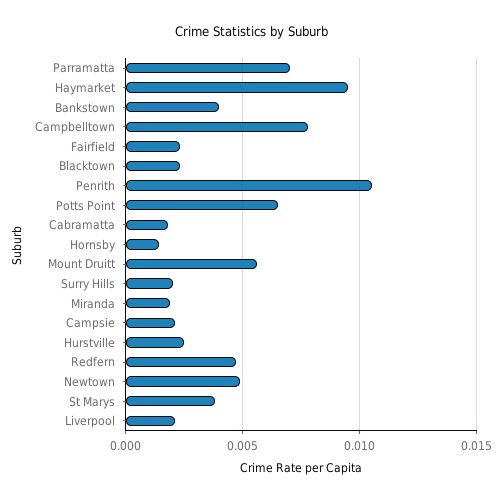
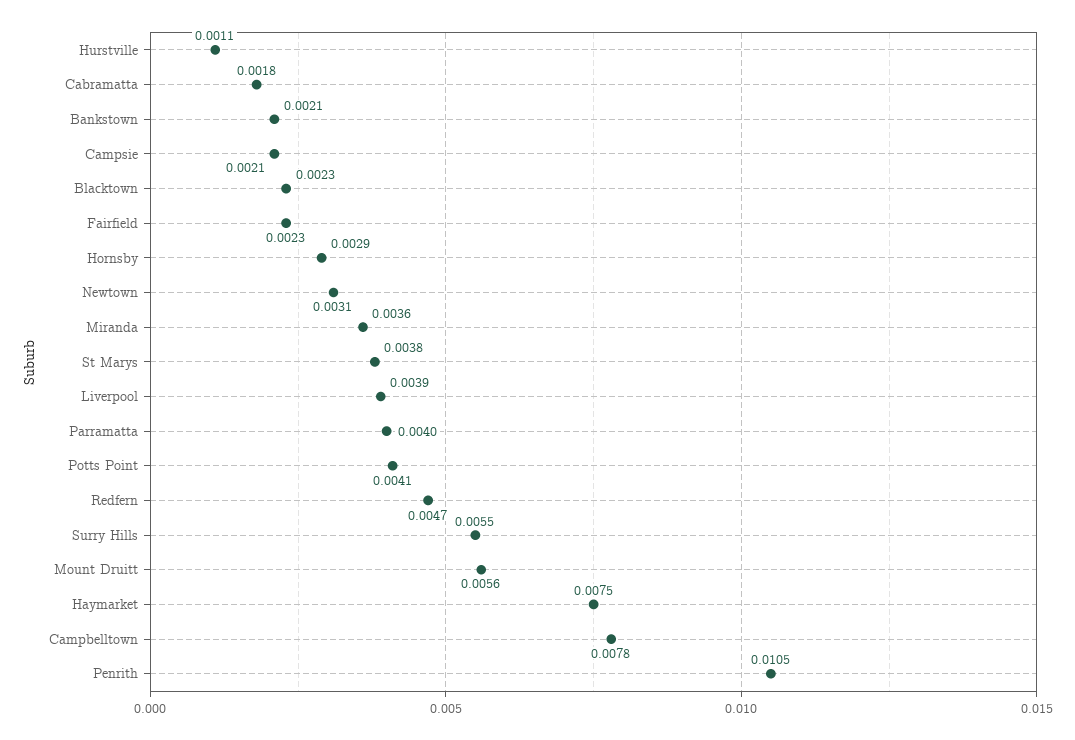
  {
-   "Parramatta": 0.007,
+   "Parramatta": 0.004,
-   "Haymarket": 0.0095,
+   "Haymarket": 0.0075,
-   "Bankstown": 0.004,
+   "Bankstown": 0.0021,
    "Campbelltown": 0.0078,
    "Fairfield": 0.0023,
    "Blacktown": 0.0023,
    "Penrith": 0.0105,
-   "Potts Point": 0.0065,
+   "Potts Point": 0.0041,
    "Cabramatta": 0.0018,
-   "Hornsby": 0.0015,
+   "Hornsby": 0.0029,
    "Mount Druitt": 0.0056,
-   "Surry Hills": 0.002,
+   "Surry Hills": 0.0055,
-   "Miranda": 0.002,
+   "Miranda": 0.0036,
    "Campsie": 0.0021,
-   "Hurstville": 0.0025,
+   "Hurstville": 0.0011,
    "Redfern": 0.0047,
-   "Newtown": 0.005,
+   "Newtown": 0.0031,
    "St Marys": 0.0038,
-   "Liverpool": 0.002
+   "Liverpool": 0.0039
  }

